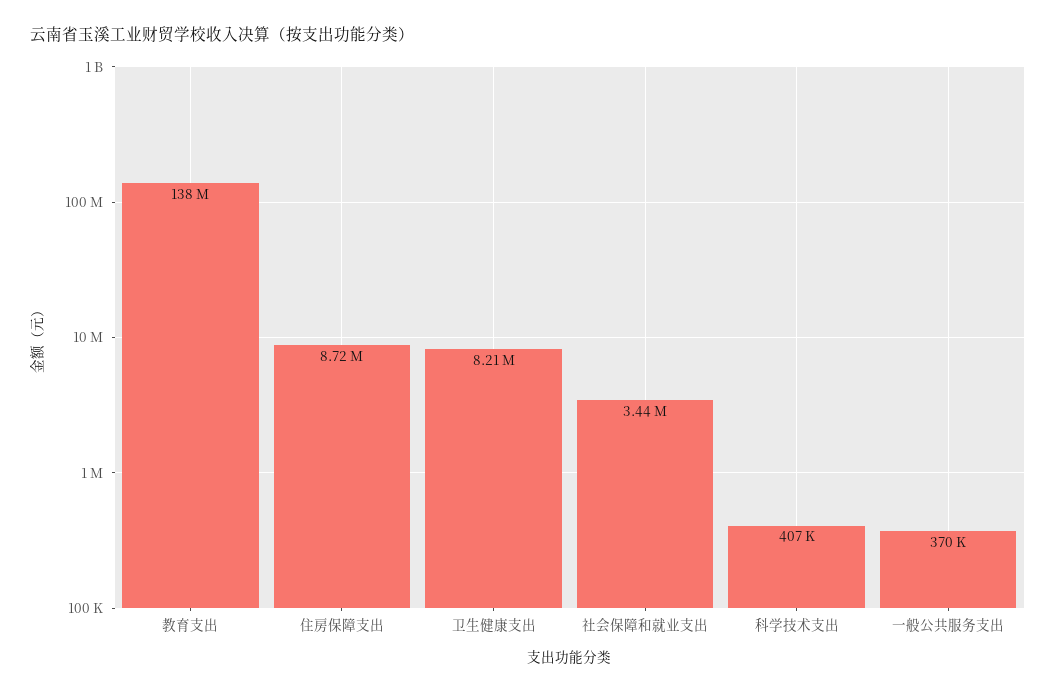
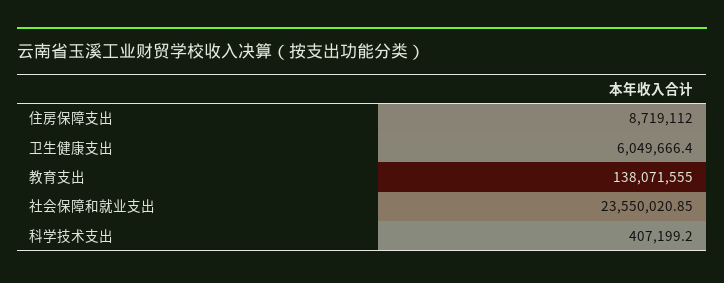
  {
    "教育支出": 138071555,
    "住房保障支出": 8719112,
-   "卫生健康支出": 8210000,
+   "卫生健康支出": 6049666.4,
-   "社会保障和就业支出": 3440000,
+   "社会保障和就业支出": 23550020.85,
-   "科学技术支出": 407199.2,
+   "科学技术支出": 407199.2
-   "一般公共服务支出": 370000
  }

